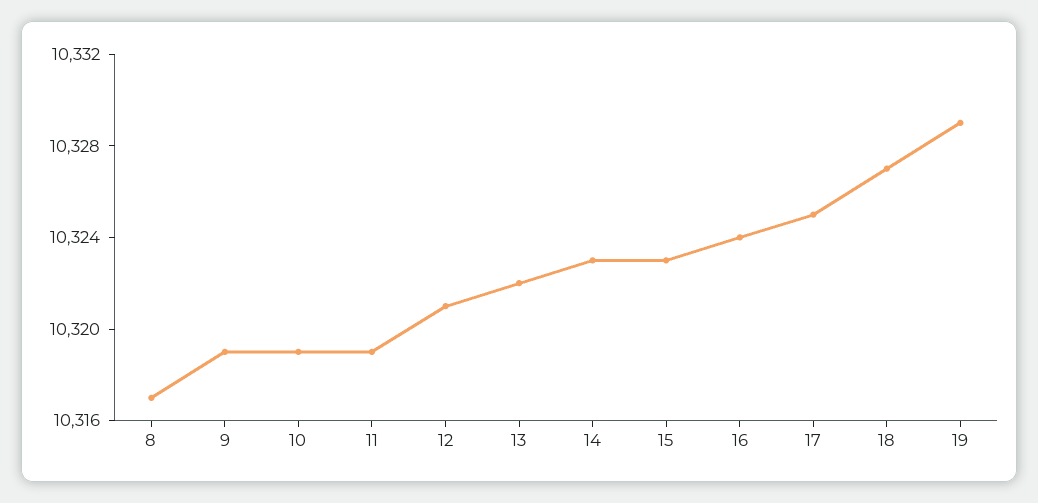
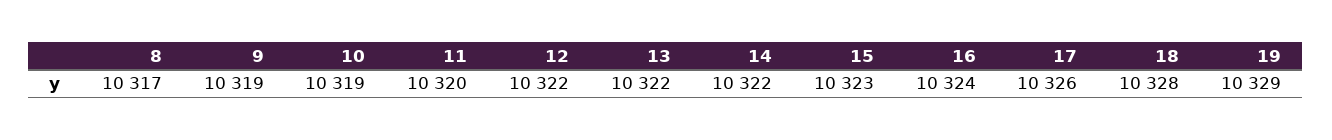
  {
    "8": 10317,
    "9": 10319,
    "10": 10319,
-   "11": 10319,
+   "11": 10320,
-   "12": 10321,
+   "12": 10322,
    "13": 10322,
-   "14": 10323,
+   "14": 10322,
    "15": 10323,
    "16": 10324,
-   "17": 10325,
+   "17": 10326,
-   "18": 10327,
+   "18": 10328,
    "19": 10329
  }

